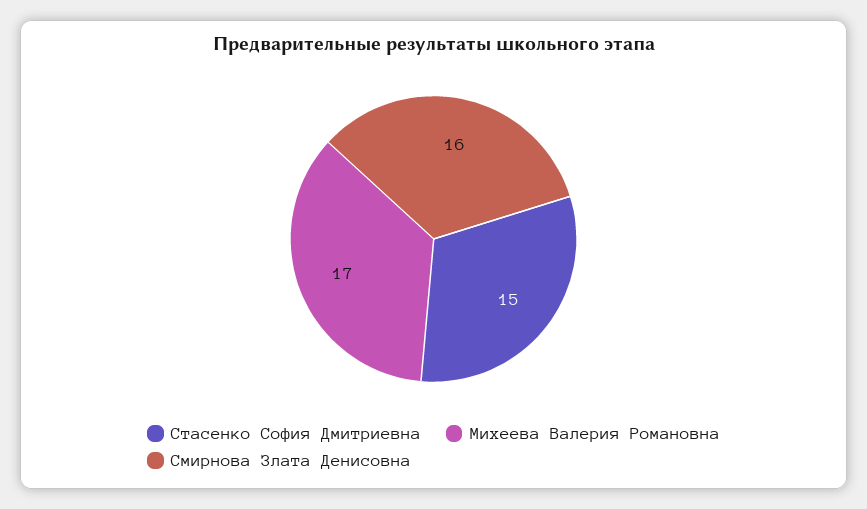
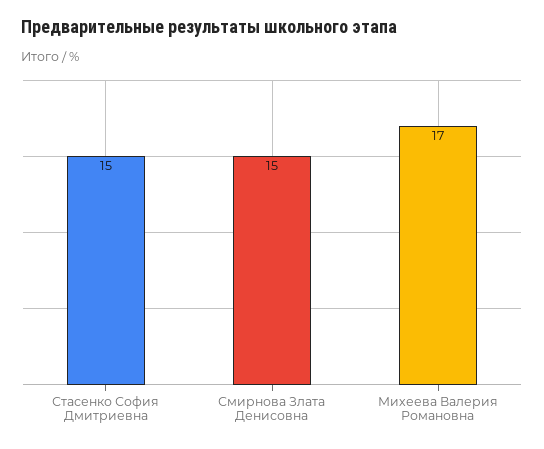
  {
    "Стасенко София Дмитриевна": 15,
    "Михеева Валерия Романовна": 17,
-   "Смирнова Злата Денисовна": 16
+   "Смирнова Злата Денисовна": 15
  }

